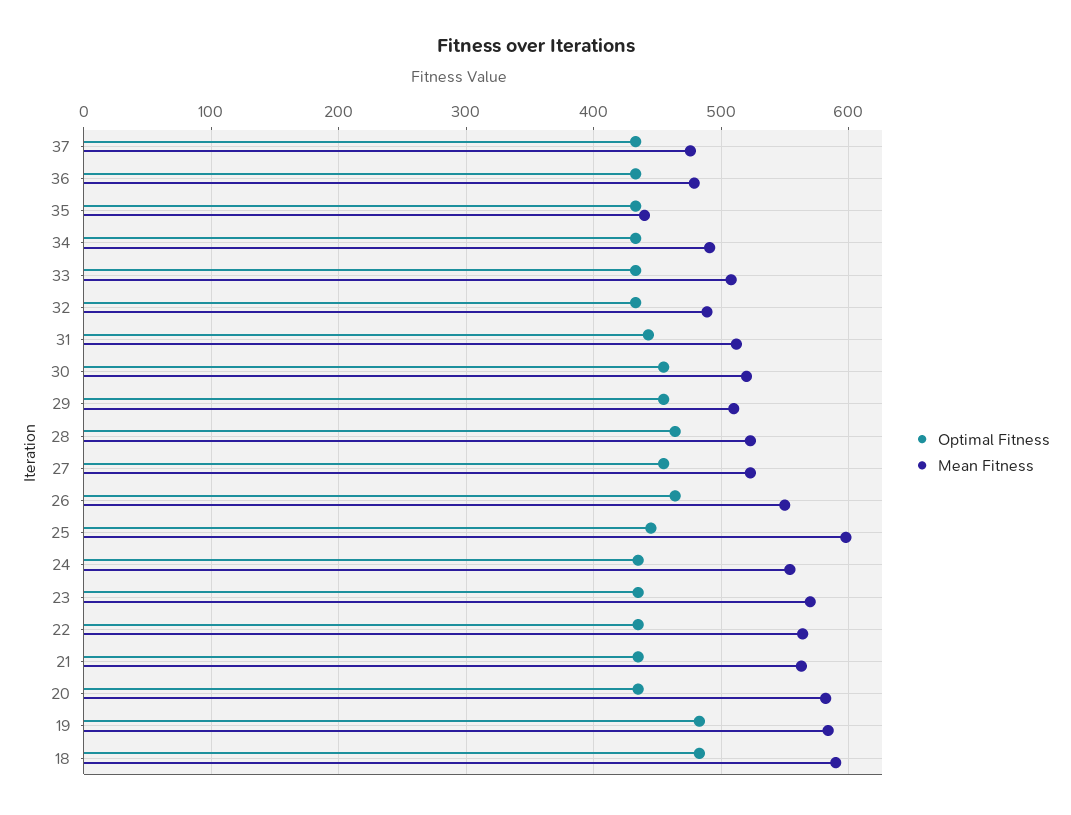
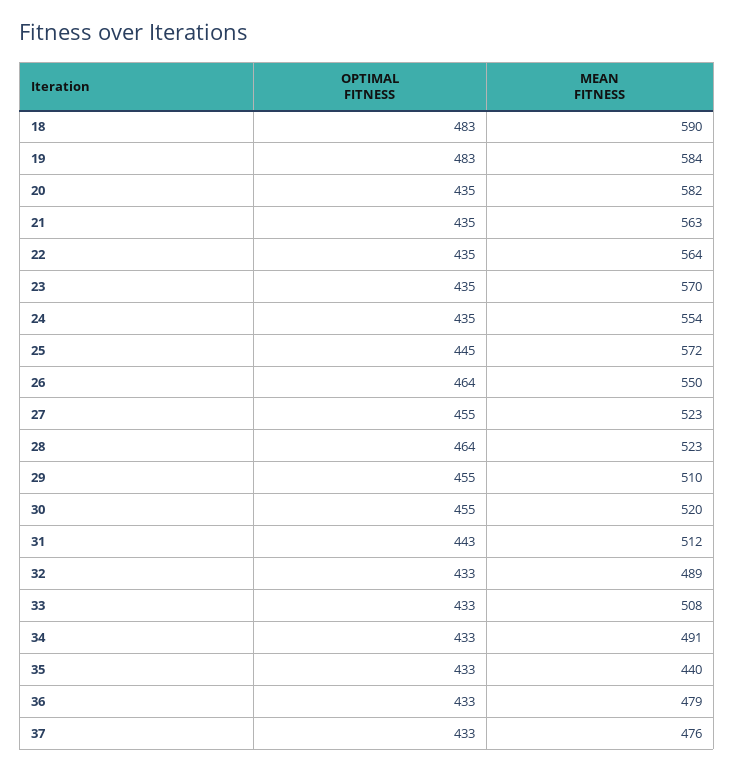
  {
    "Optimal Fitness": {
      "37": 433,
      "36": 433,
      "35": 433,
      "34": 433,
      "33": 433,
      "32": 433,
      "31": 443,
      "30": 455,
      "29": 455,
      "28": 464,
      "27": 455,
      "26": 464,
      "25": 445,
      "24": 435,
      "23": 435,
      "22": 435,
      "21": 435,
      "20": 435,
      "19": 483,
      "18": 483
    },
    "Mean Fitness": {
      "37": 476,
      "36": 479,
      "35": 440,
      "34": 491,
      "33": 508,
      "32": 489,
      "31": 512,
      "30": 520,
      "29": 510,
      "28": 523,
      "27": 523,
      "26": 550,
-     "25": 600,
+     "25": 572,
      "24": 554,
      "23": 570,
      "22": 564,
      "21": 563,
      "20": 582,
      "19": 584,
      "18": 590
    }
  }

